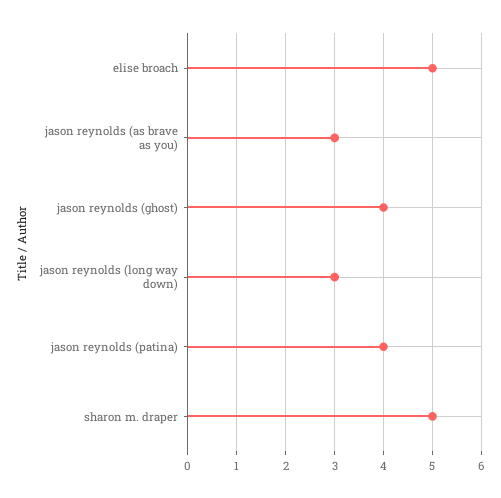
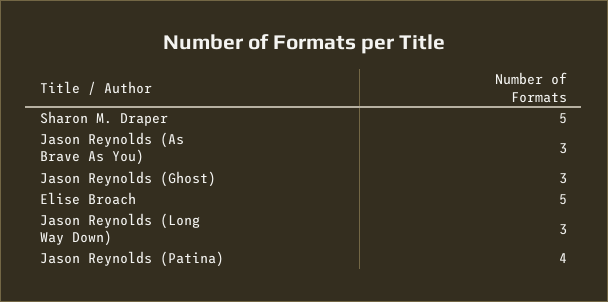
  {
    "elise broach": 5,
    "jason reynolds (as brave as you)": 3,
-   "jason reynolds (ghost)": 4,
+   "jason reynolds (ghost)": 3,
    "jason reynolds (long way down)": 3,
    "jason reynolds (patina)": 4,
    "sharon m. draper": 5
  }

